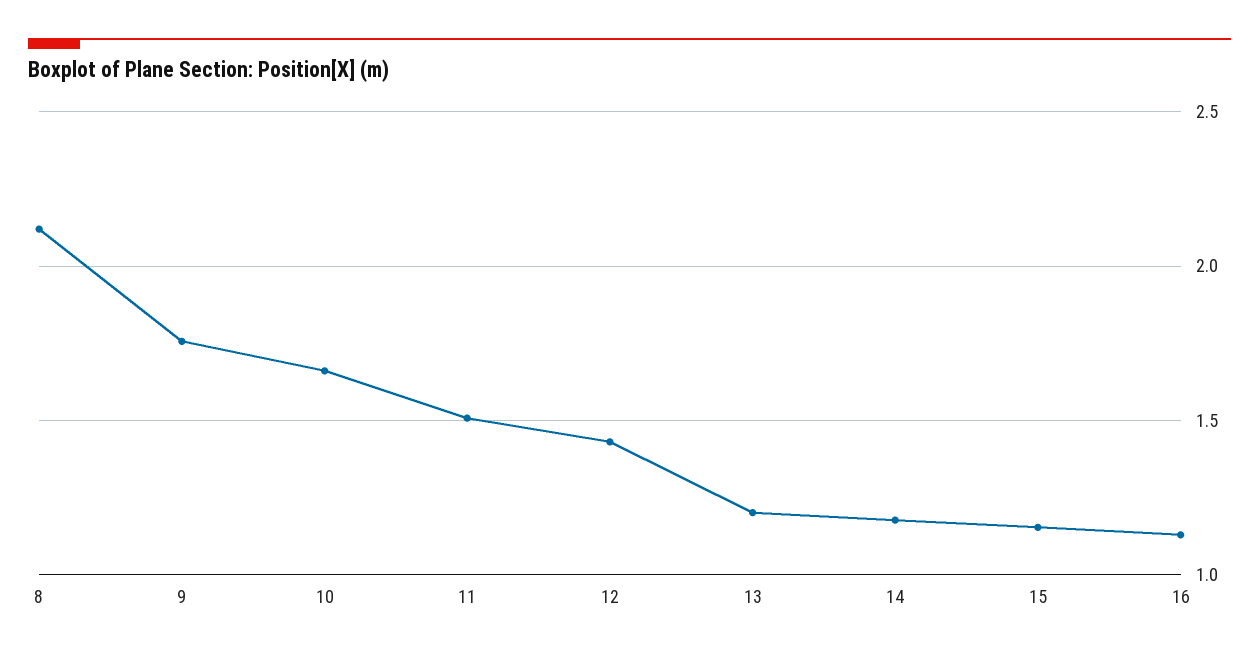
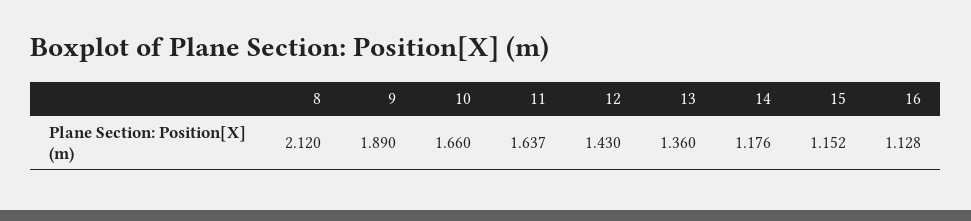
  {
    "8": 2.12,
-   "9": 1.75,
+   "9": 1.89,
    "10": 1.66,
-   "11": 1.5,
+   "11": 1.637,
    "12": 1.43,
-   "13": 1.2,
+   "13": 1.36,
    "14": 1.176,
    "15": 1.152,
    "16": 1.128
  }

